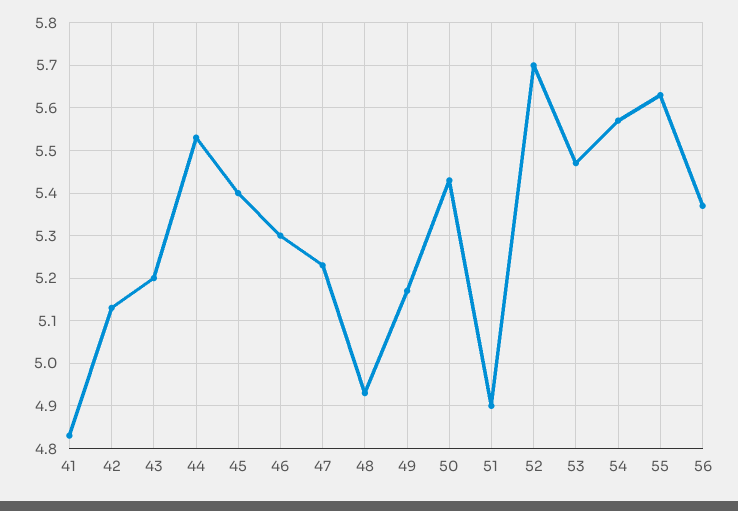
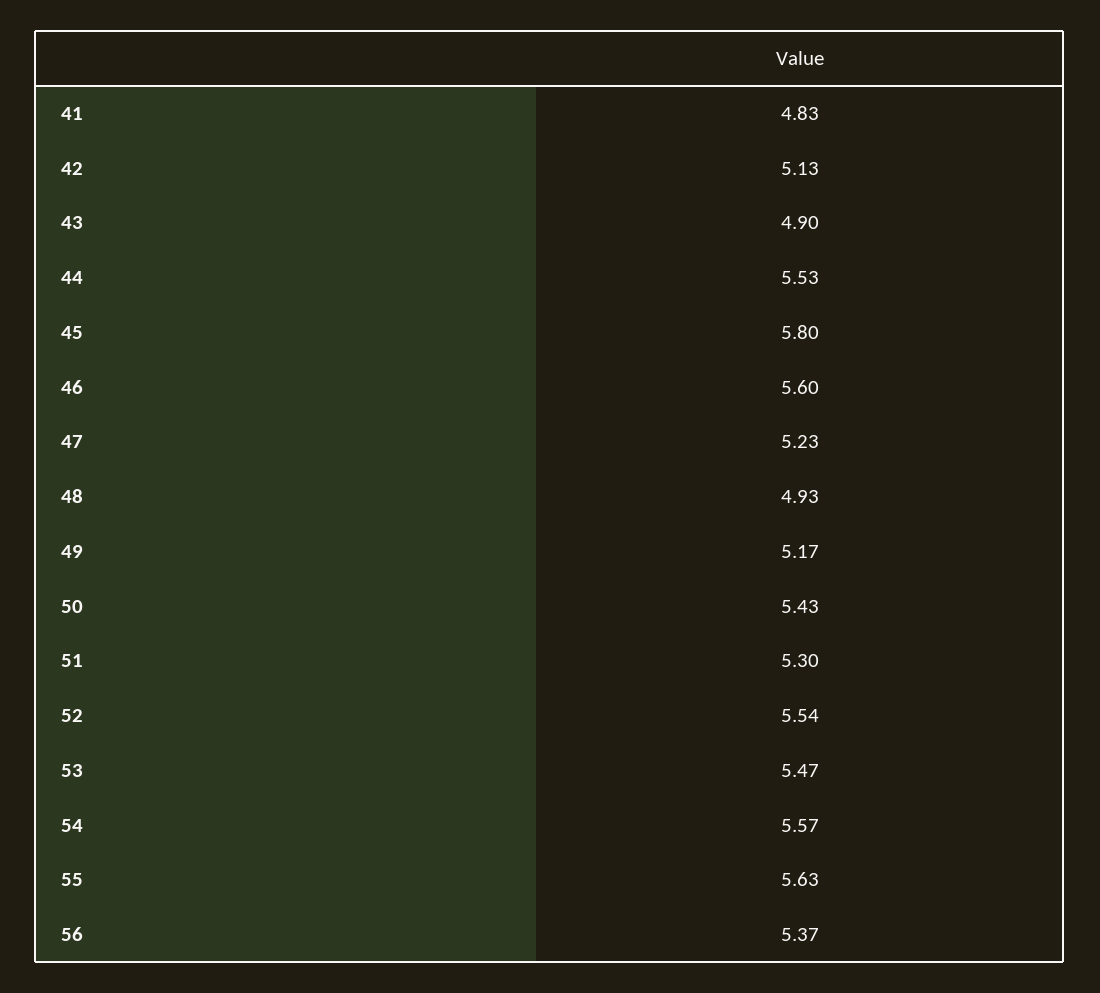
  {
    "41": 4.83,
    "42": 5.13,
-   "43": 5.2,
+   "43": 4.9,
    "44": 5.53,
-   "45": 5.4,
+   "45": 5.8,
-   "46": 5.3,
+   "46": 5.6,
    "47": 5.23,
    "48": 4.93,
    "49": 5.17,
    "50": 5.43,
-   "51": 4.9,
+   "51": 5.3,
-   "52": 5.7,
+   "52": 5.54,
    "53": 5.47,
    "54": 5.57,
    "55": 5.63,
    "56": 5.37
  }

